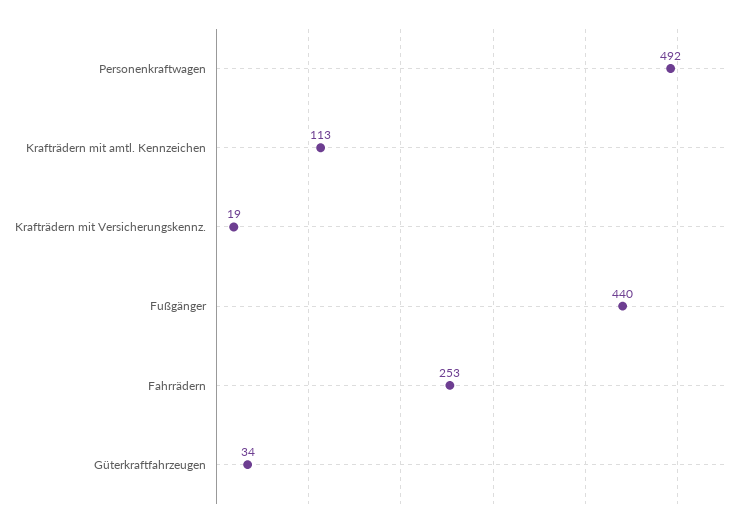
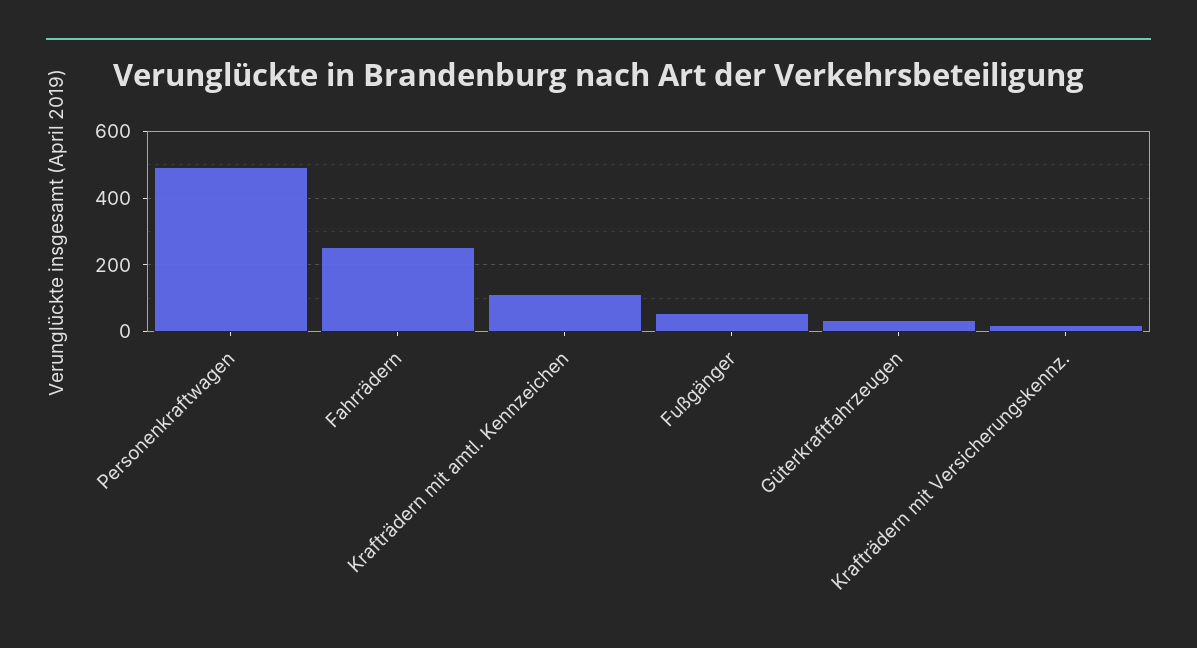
  {
    "Personenkraftwagen": 492,
    "Krafträdern mit amtl. Kennzeichen": 113,
    "Krafträdern mit Versicherungskennz.": 19,
-   "Fußgänger": 440,
+   "Fußgänger": 60,
    "Fahrrädern": 253,
    "Güterkraftfahrzeugen": 34
  }

